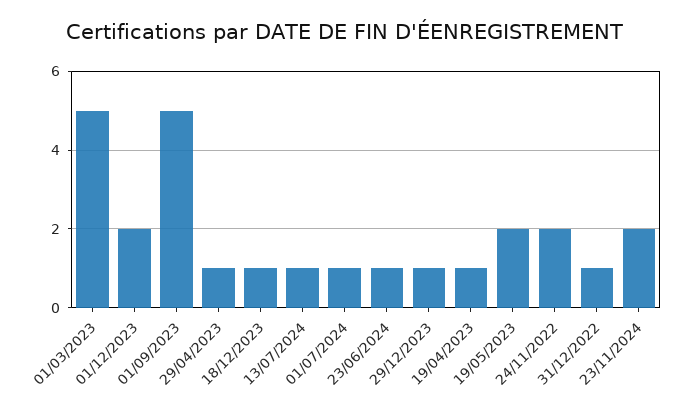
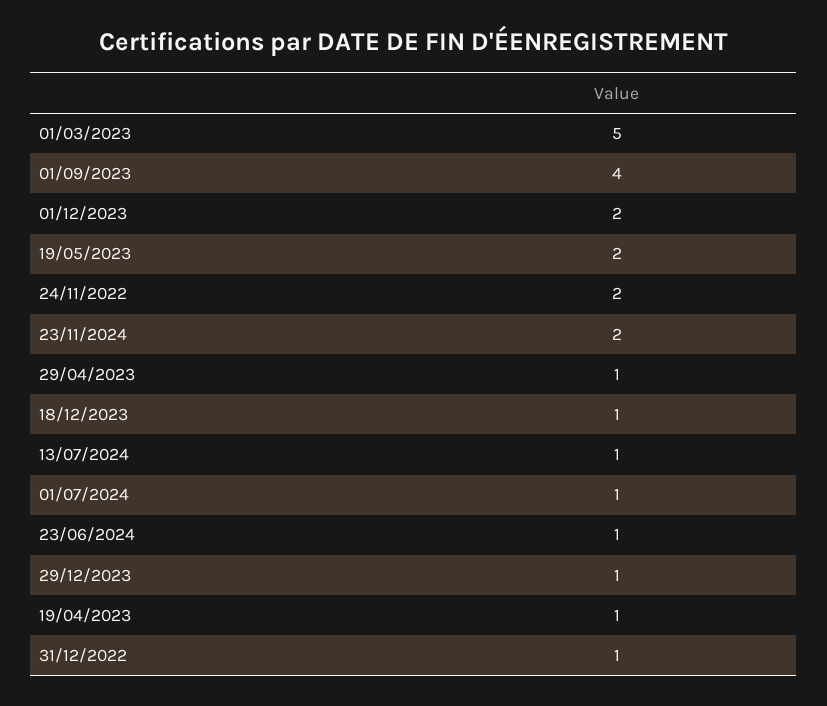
  {
    "01/03/2023": 5,
    "01/12/2023": 2,
-   "01/09/2023": 5,
+   "01/09/2023": 4,
    "29/04/2023": 1,
    "18/12/2023": 1,
    "13/07/2024": 1,
    "01/07/2024": 1,
    "23/06/2024": 1,
    "29/12/2023": 1,
    "19/04/2023": 1,
    "19/05/2023": 2,
    "24/11/2022": 2,
    "31/12/2022": 1,
    "23/11/2024": 2
  }

